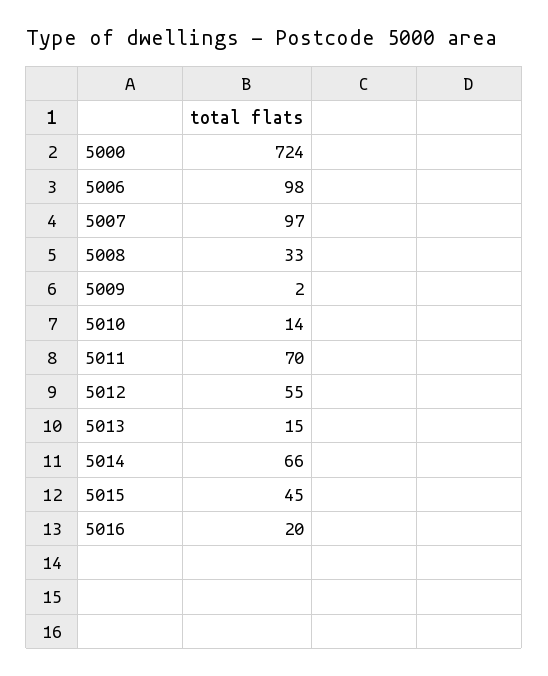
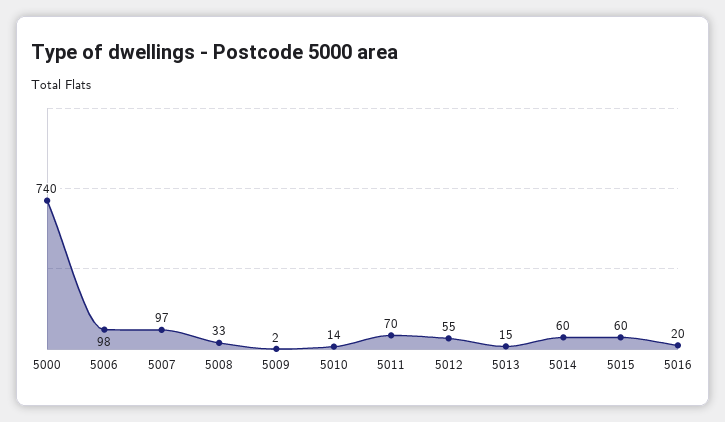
  {
-   "5000": 724,
+   "5000": 740,
    "5006": 98,
    "5007": 97,
    "5008": 33,
    "5009": 2,
    "5010": 14,
    "5011": 70,
    "5012": 55,
    "5013": 15,
-   "5014": 66,
+   "5014": 60,
-   "5015": 45,
+   "5015": 60,
    "5016": 20
  }

